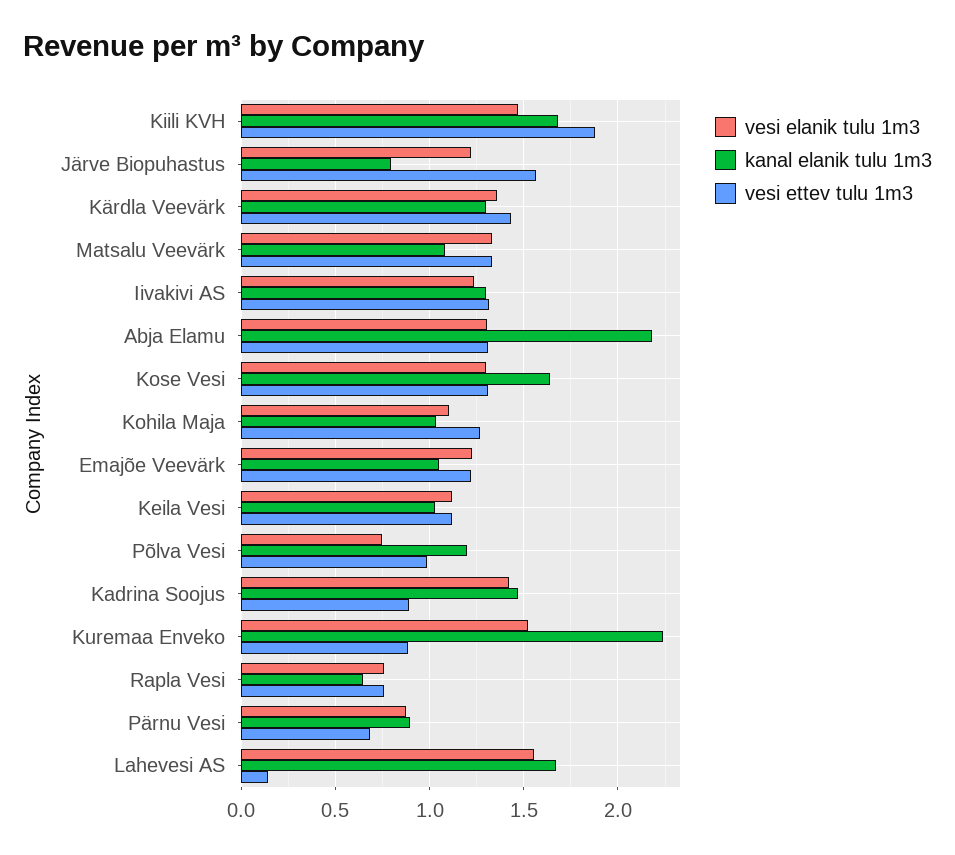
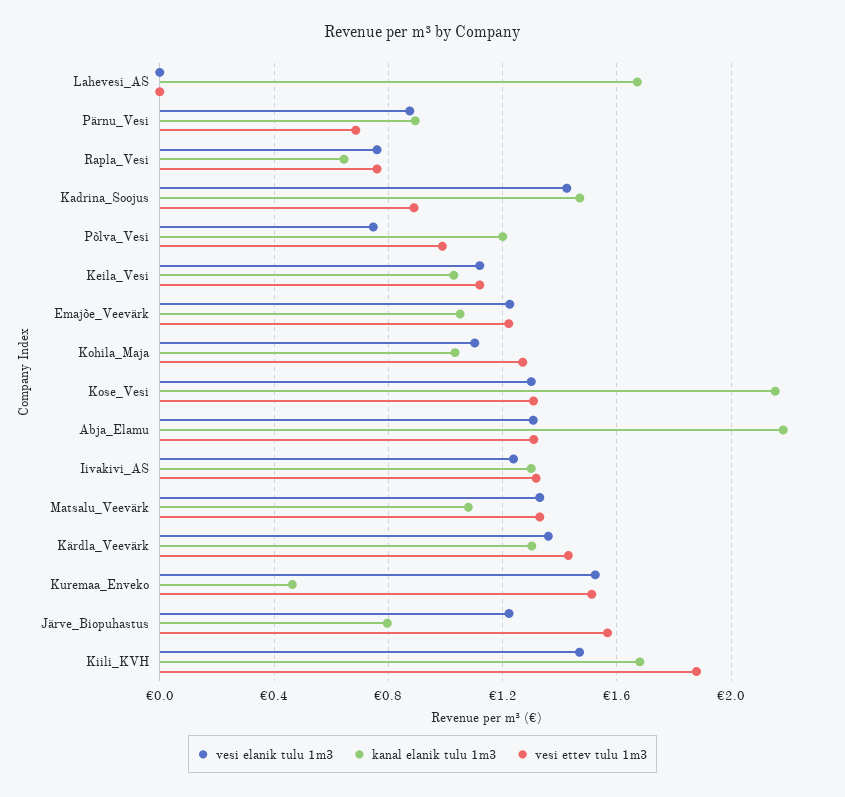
  {
    "vesi elanik tulu 1m3": {
      "Kiili KVH": 1.45,
      "Järve Biopuhastus": 1.2,
      "Kärdla Veevärk": 1.35,
      "Matsalu Veevärk": 1.35,
      "Iivakivi AS": 1.25,
      "Abja Elamu": 1.3,
      "Kose Vesi": 1.3,
      "Kohila Maja": 1.1,
      "Emajõe Veevärk": 1.25,
      "Keila Vesi": 1.1,
      "Põlva Vesi": 0.75,
      "Kadrina Soojus": 1.4,
      "Kuremaa Enveko": 1.5,
      "Rapla Vesi": 0.75,
      "Pärnu Vesi": 0.9,
-     "Lahevesi AS": 1.55
+     "Lahevesi AS": 0
    },
    "kanal elanik tulu 1m3": {
      "Kiili KVH": 1.7,
      "Järve Biopuhastus": 0.8,
      "Kärdla Veevärk": 1.3,
      "Matsalu Veevärk": 1.1,
      "Iivakivi AS": 1.3,
      "Abja Elamu": 2.2,
-     "Kose Vesi": 1.65,
+     "Kose Vesi": 2.15,
      "Kohila Maja": 1.05,
      "Emajõe Veevärk": 1.05,
      "Keila Vesi": 1.05,
      "Põlva Vesi": 1.2,
      "Kadrina Soojus": 1.45,
-     "Kuremaa Enveko": 2.25,
+     "Kuremaa Enveko": 0.45,
      "Rapla Vesi": 0.65,
      "Pärnu Vesi": 0.9,
      "Lahevesi AS": 1.65
    },
    "vesi ettev tulu 1m3": {
      "Kiili KVH": 1.9,
      "Järve Biopuhastus": 1.55,
      "Kärdla Veevärk": 1.45,
      "Matsalu Veevärk": 1.35,
      "Iivakivi AS": 1.3,
      "Abja Elamu": 1.3,
      "Kose Vesi": 1.3,
      "Kohila Maja": 1.25,
      "Emajõe Veevärk": 1.2,
      "Keila Vesi": 1.1,
      "Põlva Vesi": 1,
      "Kadrina Soojus": 0.9,
-     "Kuremaa Enveko": 0.9,
+     "Kuremaa Enveko": 1.5,
      "Rapla Vesi": 0.75,
      "Pärnu Vesi": 0.7,
-     "Lahevesi AS": 0.15
+     "Lahevesi AS": 0
    }
  }

